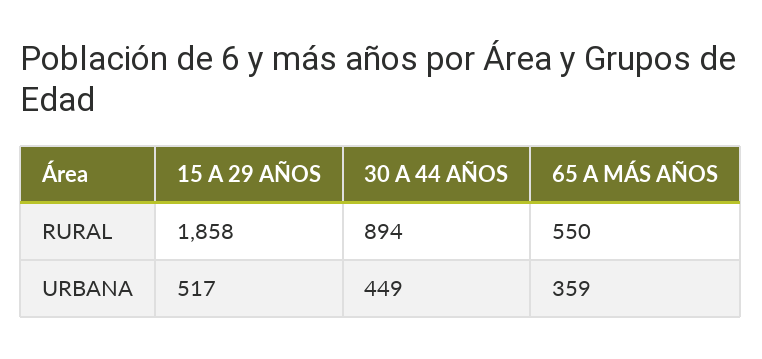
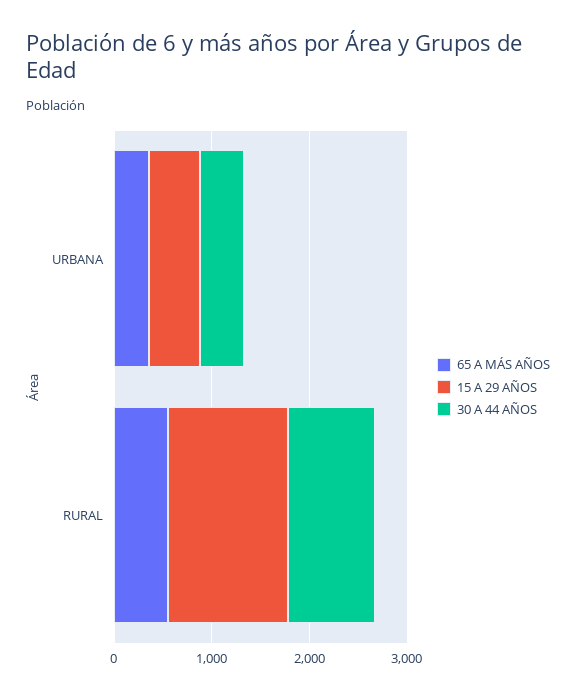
  {
    "15 A 29 AÑOS": {
-     "RURAL": 1858,
+     "RURAL": 1200,
      "URBANA": 517
    },
    "30 A 44 AÑOS": {
      "RURAL": 894,
      "URBANA": 449
    },
    "65 A MÁS AÑOS": {
      "RURAL": 550,
      "URBANA": 359
    }
  }

